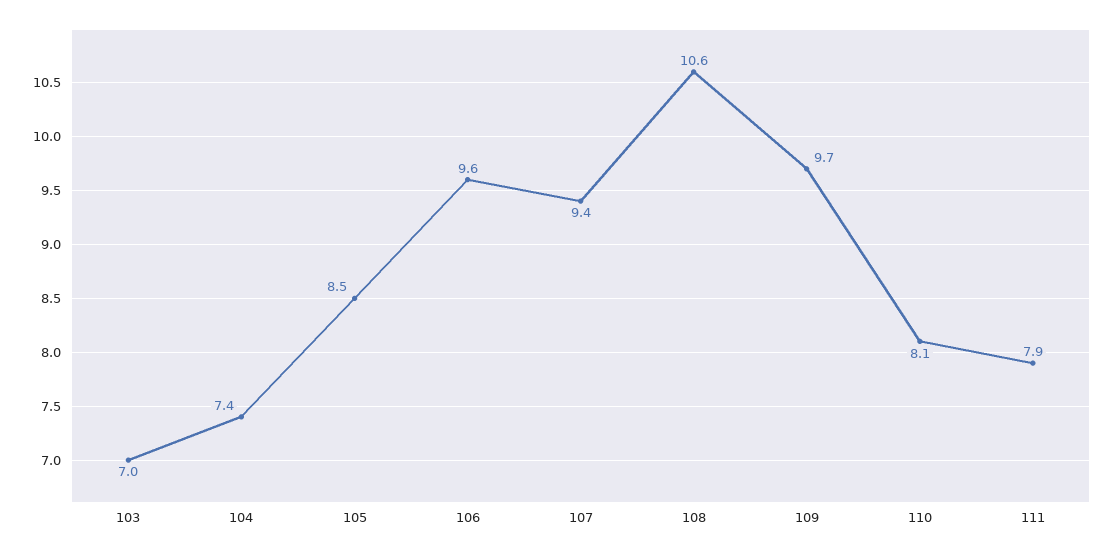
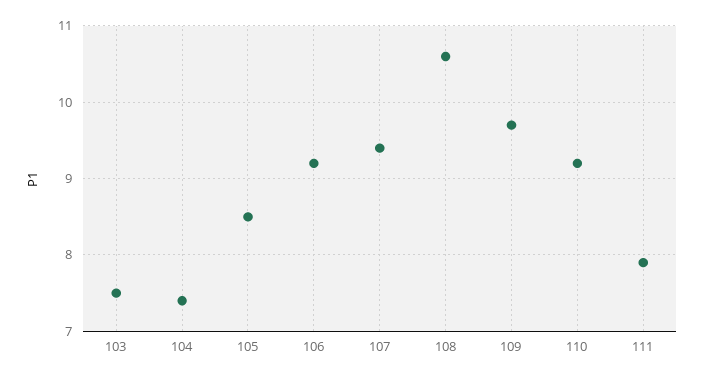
  {
-   "103": 7,
+   "103": 7.5,
    "104": 7.4,
    "105": 8.5,
-   "106": 9.6,
+   "106": 9.2,
    "107": 9.4,
    "108": 10.6,
    "109": 9.7,
-   "110": 8.1,
+   "110": 9.2,
    "111": 7.9
  }

